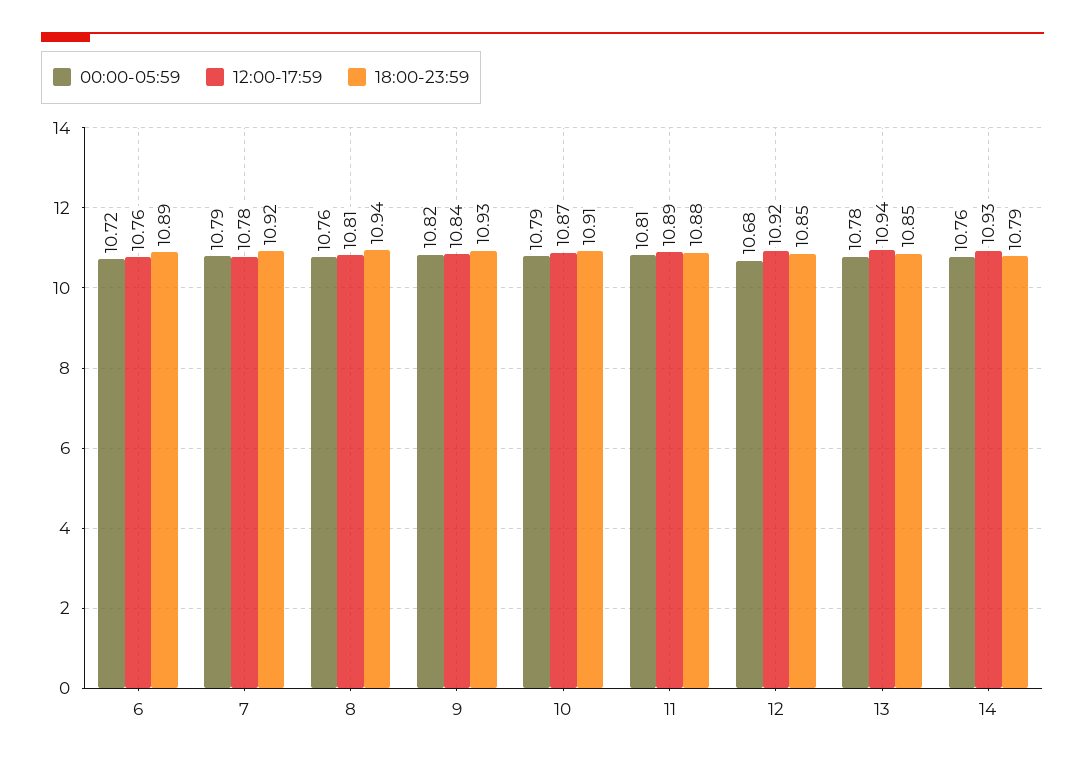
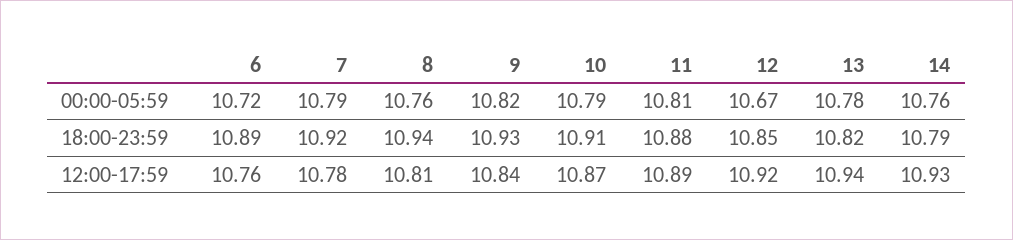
  {
    "00:00-05:59": {
      "6": 10.72,
      "7": 10.79,
      "8": 10.76,
      "9": 10.82,
      "10": 10.79,
      "11": 10.81,
-     "12": 10.68,
+     "12": 10.67,
      "13": 10.78,
      "14": 10.76
    },
    "12:00-17:59": {
      "6": 10.76,
      "7": 10.78,
      "8": 10.81,
      "9": 10.84,
      "10": 10.87,
      "11": 10.89,
      "12": 10.92,
      "13": 10.94,
      "14": 10.93
    },
    "18:00-23:59": {
      "6": 10.89,
      "7": 10.92,
      "8": 10.94,
      "9": 10.93,
      "10": 10.91,
      "11": 10.88,
      "12": 10.85,
-     "13": 10.85,
+     "13": 10.82,
      "14": 10.79
    }
  }

